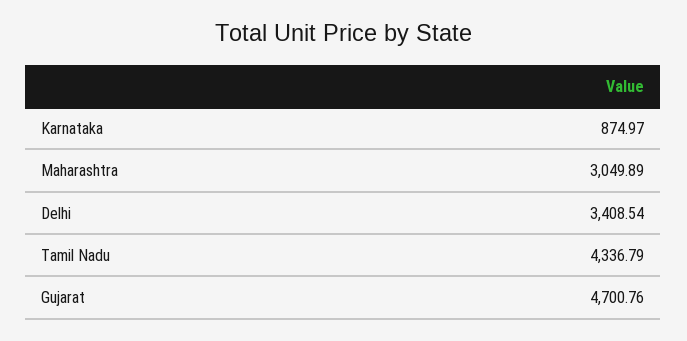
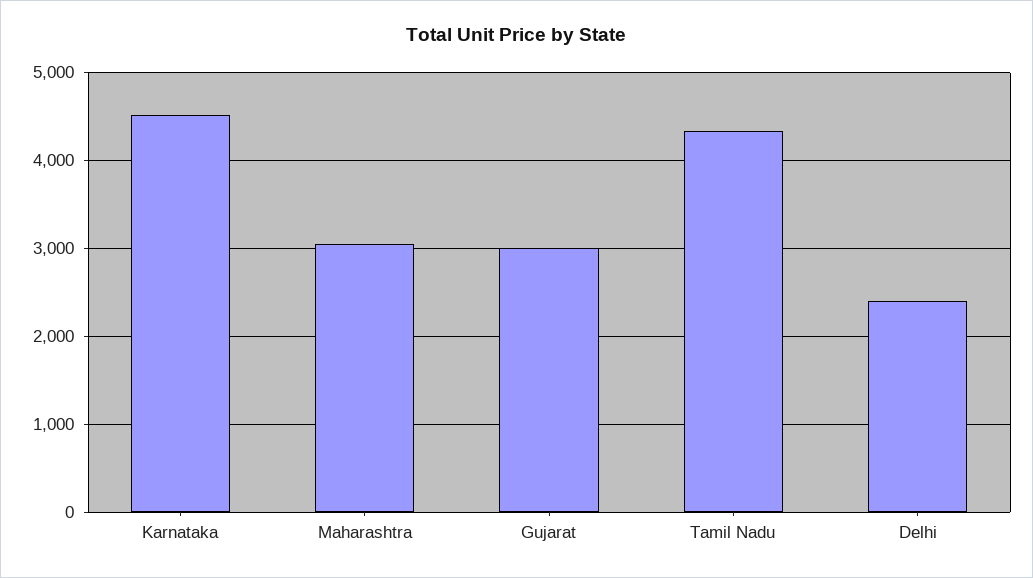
  {
-   "Karnataka": 874.97,
+   "Karnataka": 4500,
    "Maharashtra": 3049.89,
-   "Delhi": 3408.54,
+   "Delhi": 2400,
    "Tamil Nadu": 4336.79,
-   "Gujarat": 4700.76
+   "Gujarat": 3000
  }

